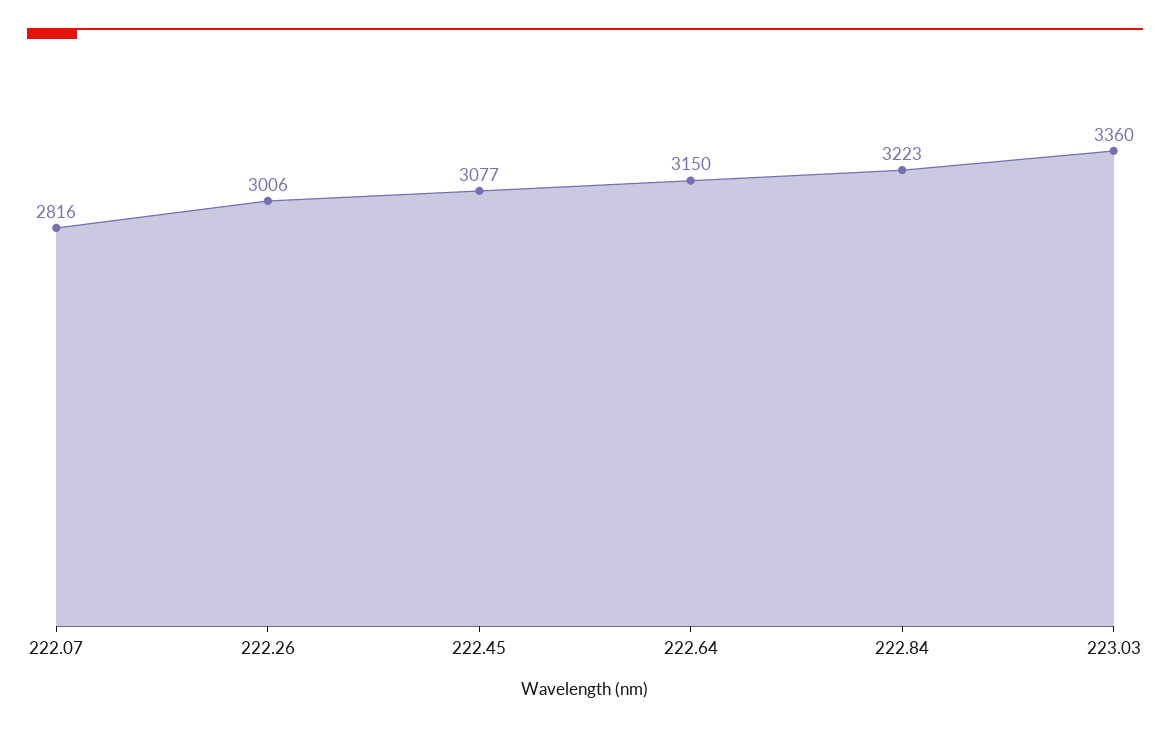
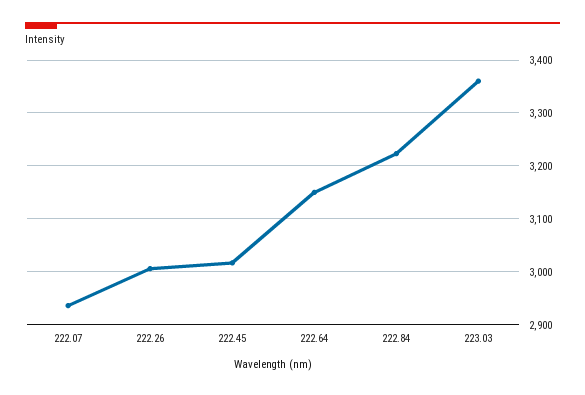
  {
-   "222.07": 2816,
+   "222.07": 2940,
    "222.26": 3006,
-   "222.45": 3077,
+   "222.45": 3020,
    "222.64": 3150,
    "222.84": 3223,
    "223.03": 3360
  }

